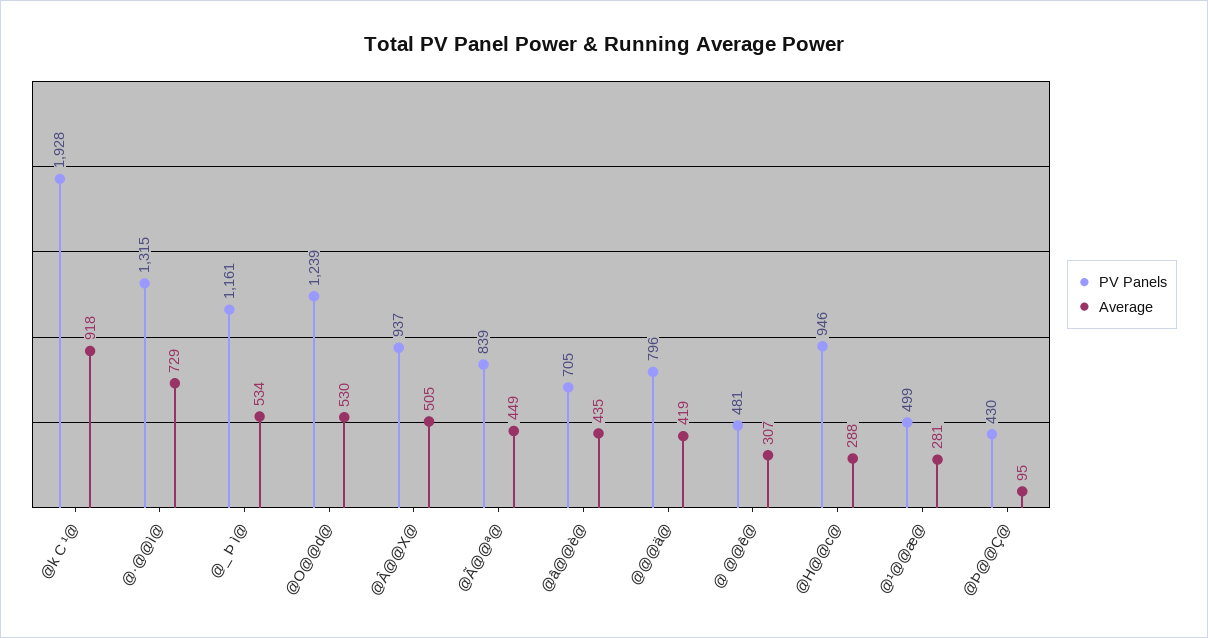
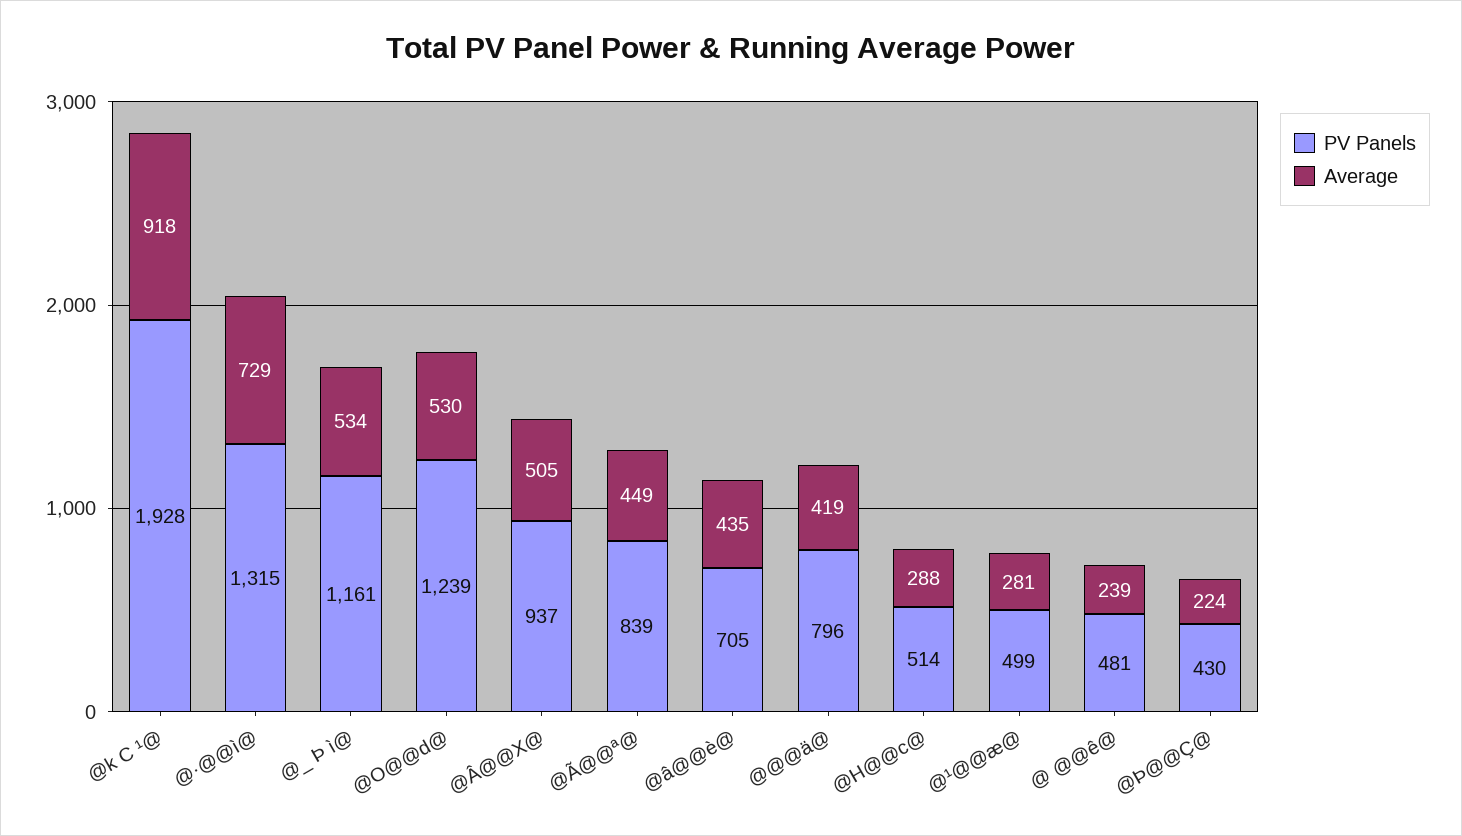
  {
    "PV Panels": {
      "@k C ¹@": 1928,
      "@·@@ì@": 1315,
      "@_ Þ ì@": 1161,
      "@O@@d@": 1239,
      "@Â@@X@": 937,
      "@Ã@@ª@": 839,
      "@â@@è@": 705,
      "@@@ä@": 796,
      "@ @@ê@": 481,
-     "@H@@c@": 946,
+     "@H@@c@": 514,
      "@¹@@æ@": 499,
      "@Þ@@Ç@": 430
    },
    "Average": {
      "@k C ¹@": 918,
      "@·@@ì@": 729,
      "@_ Þ ì@": 534,
      "@O@@d@": 530,
      "@Â@@X@": 505,
      "@Ã@@ª@": 449,
      "@â@@è@": 435,
      "@@@ä@": 419,
-     "@ @@ê@": 307,
+     "@ @@ê@": 239,
      "@H@@c@": 288,
      "@¹@@æ@": 281,
-     "@Þ@@Ç@": 95
+     "@Þ@@Ç@": 224
    }
  }

